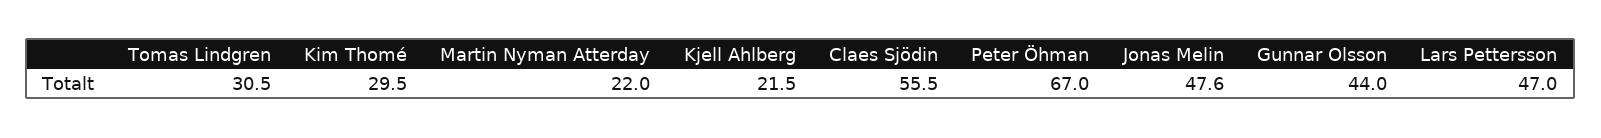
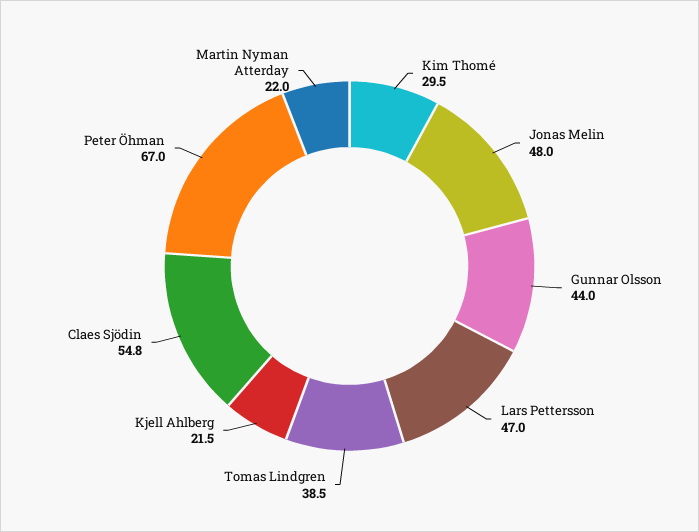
  {
-   "Tomas Lindgren": 30.5,
+   "Tomas Lindgren": 38.5,
    "Kim Thomé": 29.5,
    "Martin Nyman Atterday": 22,
    "Kjell Ahlberg": 21.5,
-   "Claes Sjödin": 55.5,
+   "Claes Sjödin": 54.8,
    "Peter Öhman": 67,
-   "Jonas Melin": 47.6,
+   "Jonas Melin": 48,
    "Gunnar Olsson": 44,
    "Lars Pettersson": 47
  }

